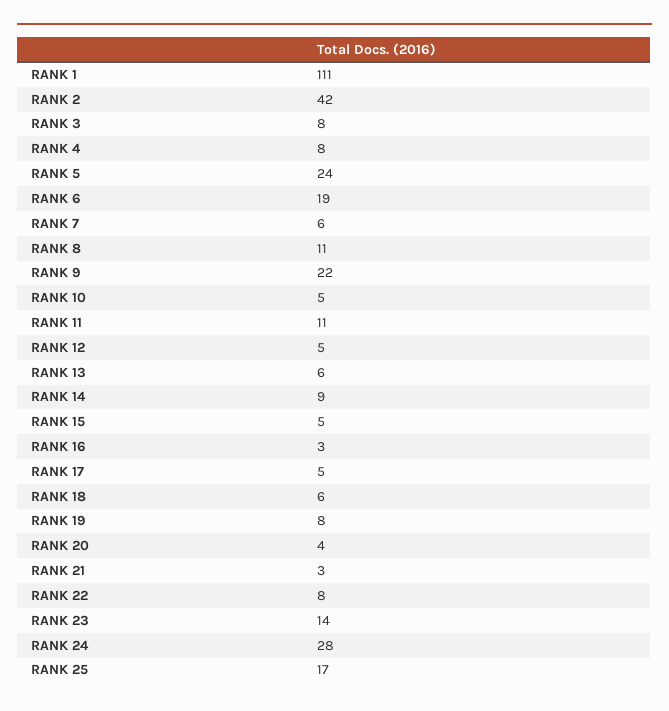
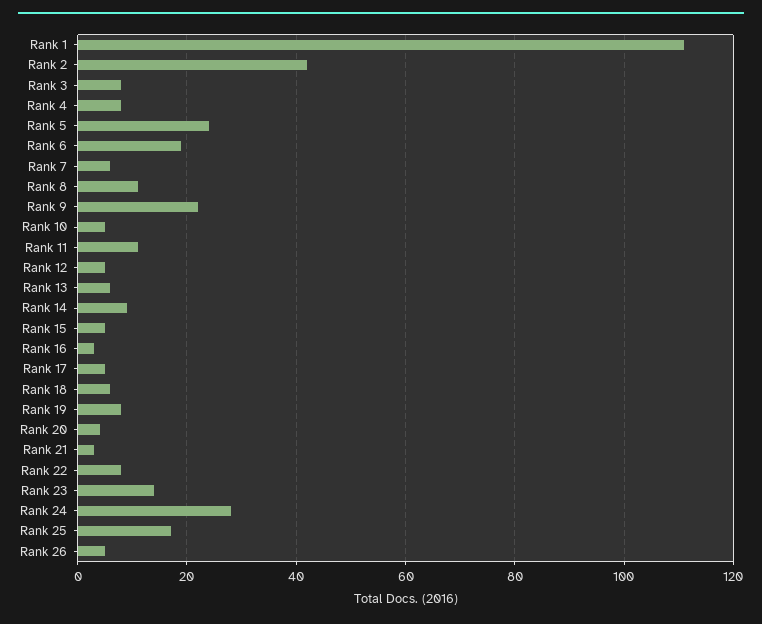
  {
    "RANK 1": 111,
    "RANK 2": 42,
    "RANK 3": 8,
    "RANK 4": 8,
    "RANK 5": 24,
    "RANK 6": 19,
    "RANK 7": 6,
    "RANK 8": 11,
    "RANK 9": 22,
    "RANK 10": 5,
    "RANK 11": 11,
    "RANK 12": 5,
    "RANK 13": 6,
    "RANK 14": 9,
    "RANK 15": 5,
    "RANK 16": 3,
    "RANK 17": 5,
    "RANK 18": 6,
    "RANK 19": 8,
    "RANK 20": 4,
    "RANK 21": 3,
    "RANK 22": 8,
    "RANK 23": 14,
    "RANK 24": 28,
-   "RANK 25": 17
+   "RANK 25": 17,
+   "Rank 26": 5
  }

